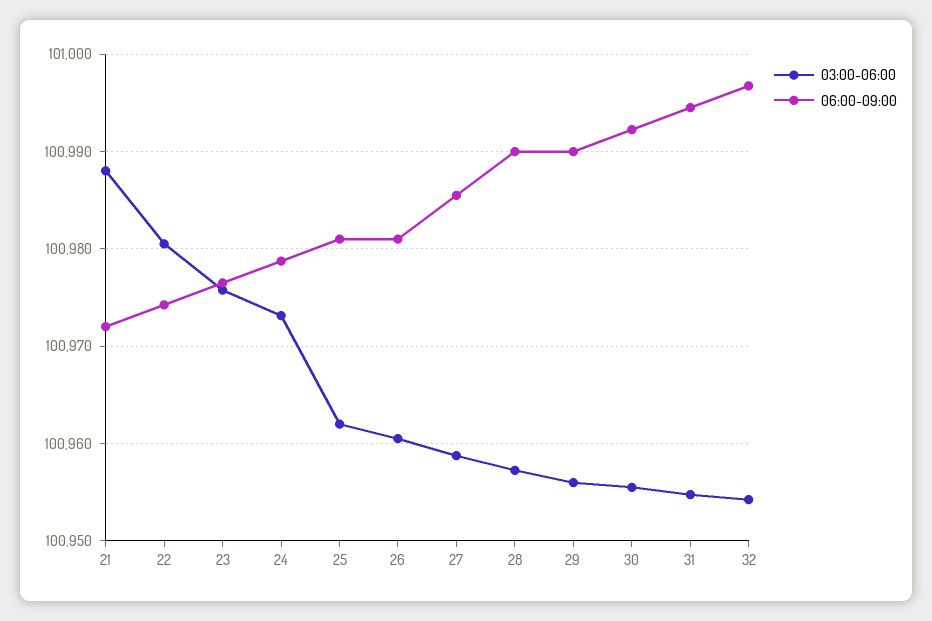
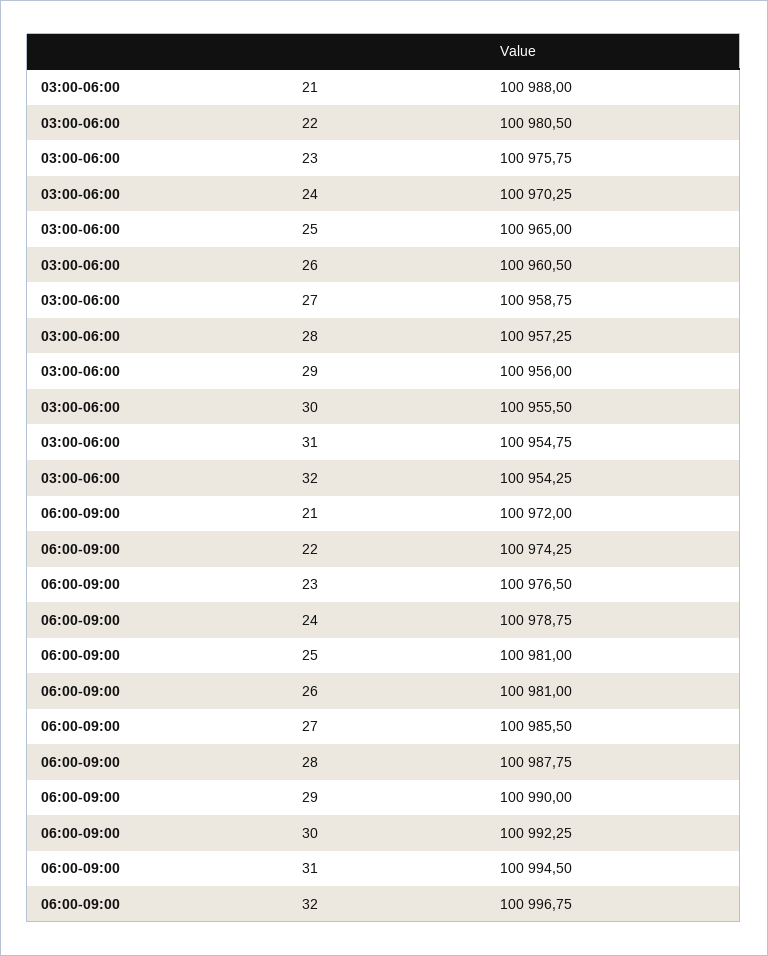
  {
    "03:00-06:00": {
      "21": 100988,
      "22": 100980.5,
      "23": 100975.75,
-     "24": 100973,
+     "24": 100970.25,
-     "25": 100962,
+     "25": 100965,
      "26": 100960.5,
      "27": 100958.75,
      "28": 100957.25,
      "29": 100956,
      "30": 100955.5,
      "31": 100954.75,
      "32": 100954.25
    },
    "06:00-09:00": {
      "21": 100972,
      "22": 100974.25,
      "23": 100976.5,
      "24": 100978.75,
      "25": 100981,
      "26": 100981,
      "27": 100985.5,
-     "28": 100990,
+     "28": 100987.75,
      "29": 100990,
      "30": 100992.25,
      "31": 100994.5,
      "32": 100996.75
    }
  }

